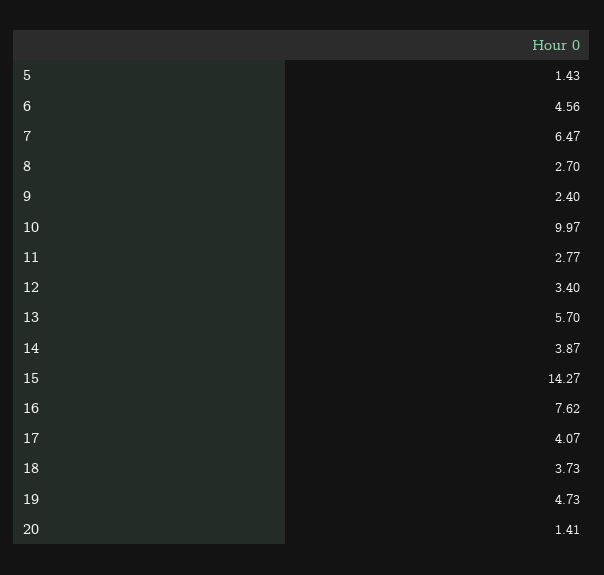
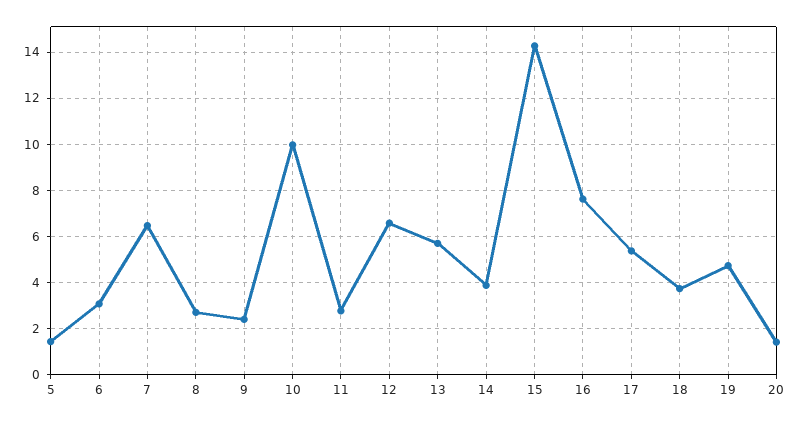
  {
    "5": 1.43,
-   "6": 4.56,
+   "6": 3,
    "7": 6.47,
    "8": 2.7,
    "9": 2.4,
    "10": 9.97,
    "11": 2.77,
-   "12": 3.4,
+   "12": 6.5,
    "13": 5.7,
    "14": 3.87,
    "15": 14.27,
    "16": 7.62,
-   "17": 4.07,
+   "17": 5.5,
    "18": 3.73,
    "19": 4.73,
    "20": 1.41
  }

